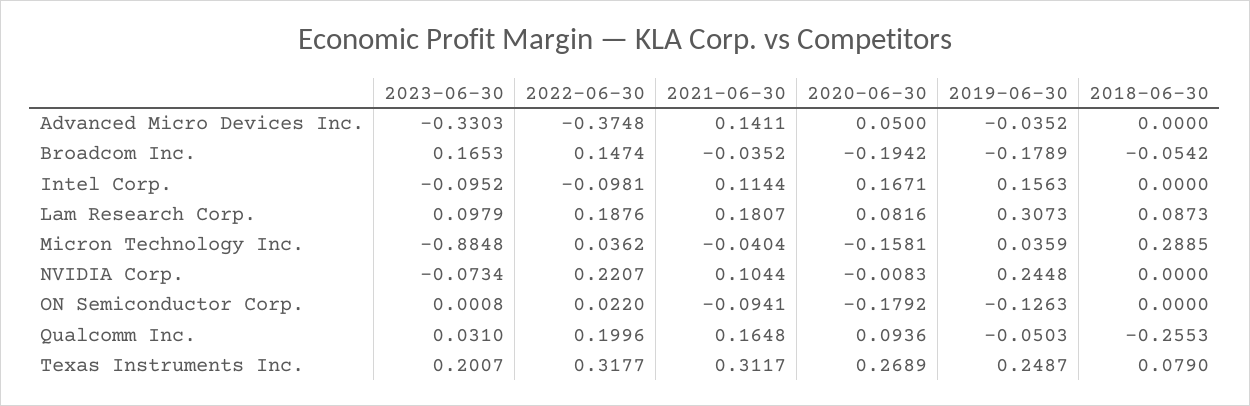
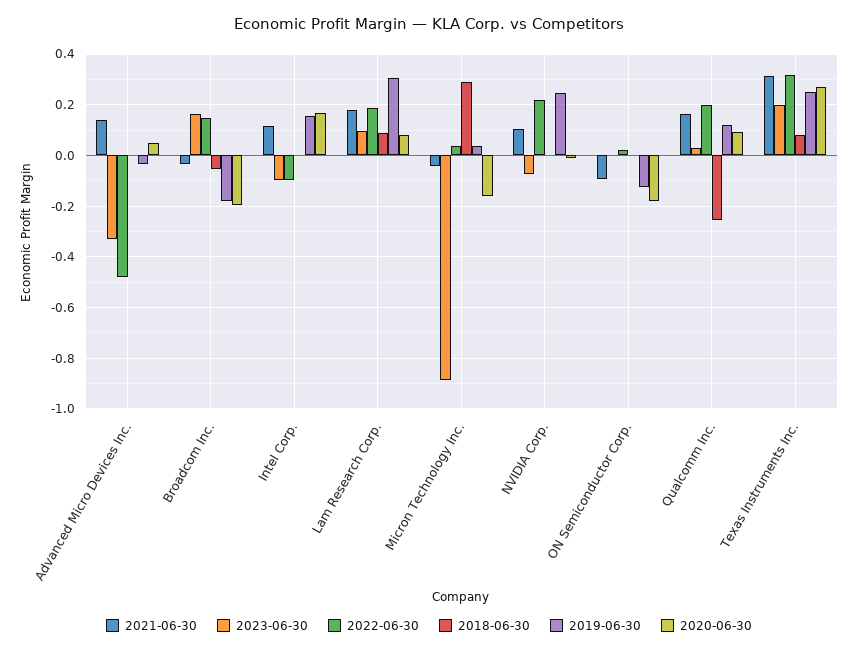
  {
    "2023-06-30": {
      "Advanced Micro Devices Inc.": -0.3303,
      "Broadcom Inc.": 0.1653,
      "Intel Corp.": -0.0952,
      "Lam Research Corp.": 0.0979,
      "Micron Technology Inc.": -0.8848,
      "NVIDIA Corp.": -0.0734,
      "ON Semiconductor Corp.": 0.0008,
      "Qualcomm Inc.": 0.031,
      "Texas Instruments Inc.": 0.2007
    },
    "2022-06-30": {
-     "Advanced Micro Devices Inc.": -0.3748,
+     "Advanced Micro Devices Inc.": -0.475,
      "Broadcom Inc.": 0.1474,
      "Intel Corp.": -0.0981,
      "Lam Research Corp.": 0.1876,
      "Micron Technology Inc.": 0.0362,
      "NVIDIA Corp.": 0.2207,
      "ON Semiconductor Corp.": 0.022,
      "Qualcomm Inc.": 0.1996,
      "Texas Instruments Inc.": 0.3177
    },
    "2021-06-30": {
      "Advanced Micro Devices Inc.": 0.1411,
      "Broadcom Inc.": -0.0352,
      "Intel Corp.": 0.1144,
      "Lam Research Corp.": 0.1807,
      "Micron Technology Inc.": -0.0404,
      "NVIDIA Corp.": 0.1044,
      "ON Semiconductor Corp.": -0.0941,
      "Qualcomm Inc.": 0.1648,
      "Texas Instruments Inc.": 0.3117
    },
    "2020-06-30": {
      "Advanced Micro Devices Inc.": 0.05,
      "Broadcom Inc.": -0.1942,
      "Intel Corp.": 0.1671,
      "Lam Research Corp.": 0.0816,
      "Micron Technology Inc.": -0.1581,
      "NVIDIA Corp.": -0.0083,
      "ON Semiconductor Corp.": -0.1792,
      "Qualcomm Inc.": 0.0936,
      "Texas Instruments Inc.": 0.2689
    },
    "2019-06-30": {
      "Advanced Micro Devices Inc.": -0.0352,
      "Broadcom Inc.": -0.1789,
      "Intel Corp.": 0.1563,
      "Lam Research Corp.": 0.3073,
      "Micron Technology Inc.": 0.0359,
      "NVIDIA Corp.": 0.2448,
      "ON Semiconductor Corp.": -0.1263,
-     "Qualcomm Inc.": -0.0503,
+     "Qualcomm Inc.": 0.125,
      "Texas Instruments Inc.": 0.2487
    },
    "2018-06-30": {
      "Advanced Micro Devices Inc.": 0,
      "Broadcom Inc.": -0.0542,
      "Intel Corp.": 0,
      "Lam Research Corp.": 0.0873,
      "Micron Technology Inc.": 0.2885,
      "NVIDIA Corp.": 0,
      "ON Semiconductor Corp.": 0,
      "Qualcomm Inc.": -0.2553,
      "Texas Instruments Inc.": 0.079
    }
  }

